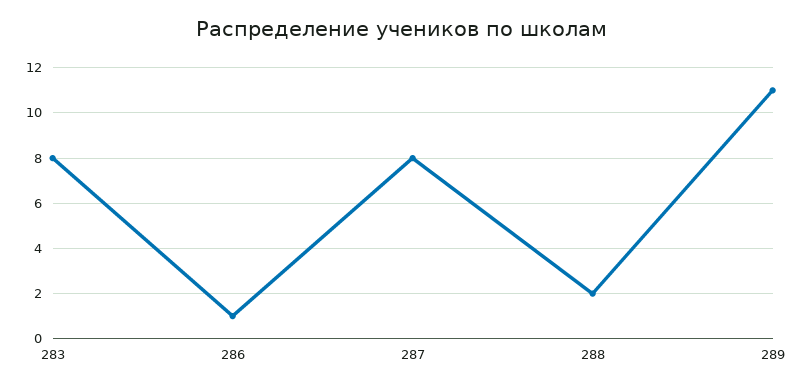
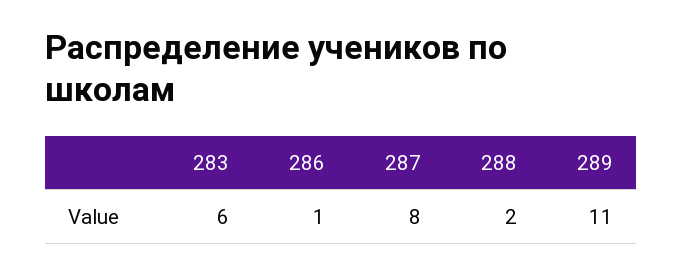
  {
-   "283": 8,
+   "283": 6,
    "286": 1,
    "287": 8,
    "288": 2,
    "289": 11
  }

